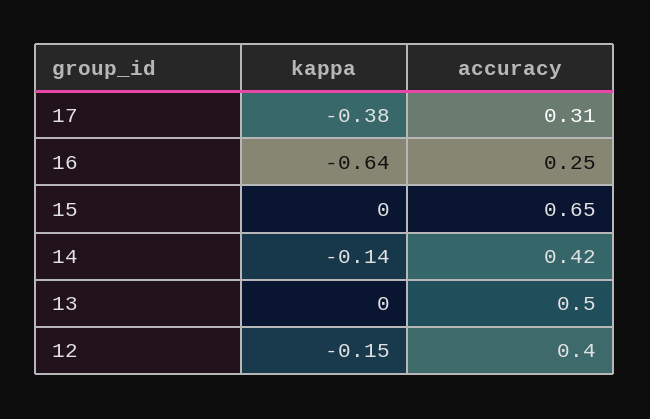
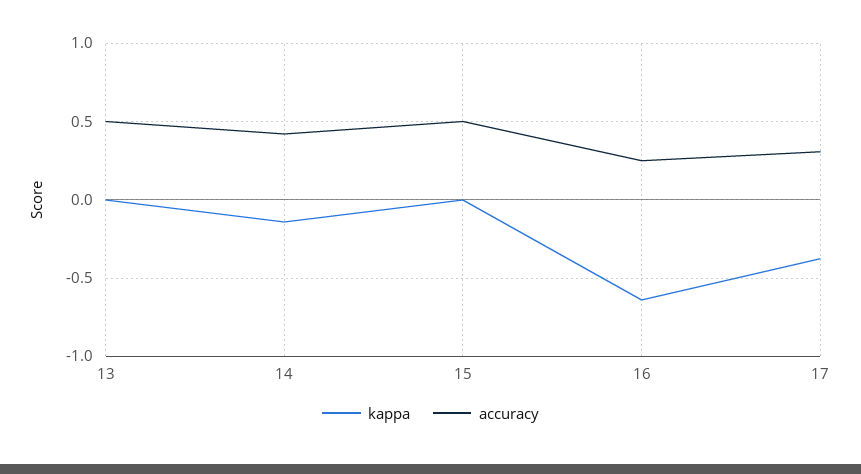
  {
    "kappa": {
      "17": -0.38,
      "16": -0.64,
      "15": 0,
      "14": -0.14,
-     "13": 0,
+     "13": 0
-     "12": -0.15
    },
    "accuracy": {
      "17": 0.31,
      "16": 0.25,
-     "15": 0.65,
+     "15": 0.5,
      "14": 0.42,
-     "13": 0.5,
+     "13": 0.5
-     "12": 0.4
    }
  }

